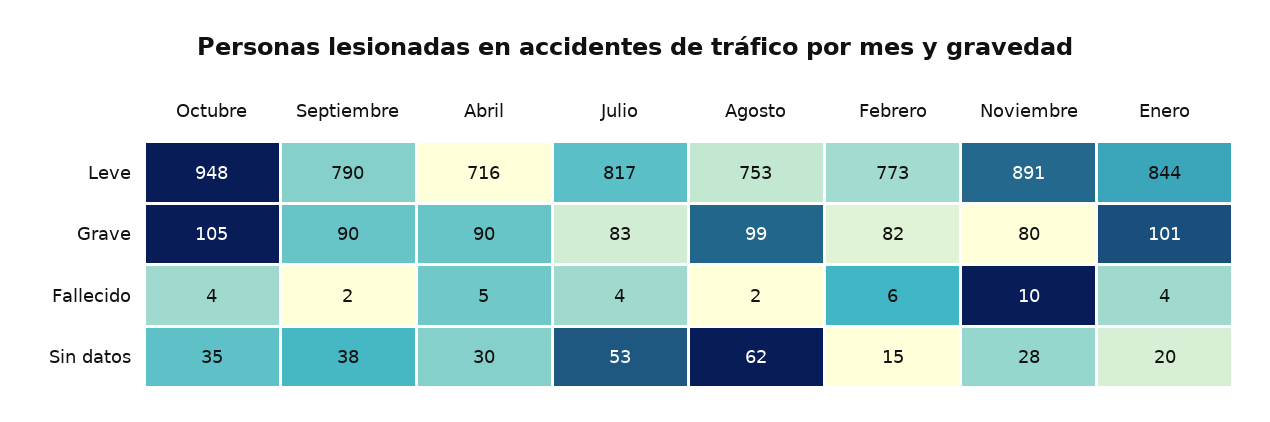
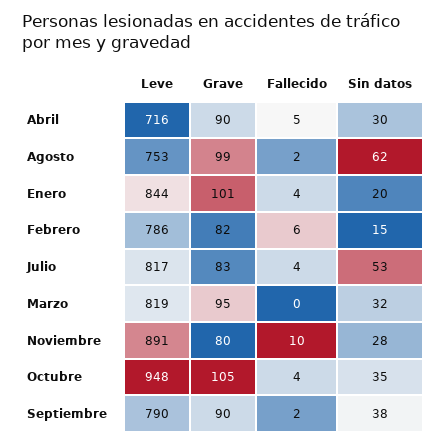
  {
    "Octubre": {
      "Leve": 948,
      "Grave": 105,
      "Fallecido": 4,
      "Sin datos": 35
    },
    "Septiembre": {
      "Leve": 790,
      "Grave": 90,
      "Fallecido": 2,
      "Sin datos": 38
    },
    "Abril": {
      "Leve": 716,
      "Grave": 90,
      "Fallecido": 5,
      "Sin datos": 30
    },
    "Julio": {
      "Leve": 817,
      "Grave": 83,
      "Fallecido": 4,
      "Sin datos": 53
    },
    "Agosto": {
      "Leve": 753,
      "Grave": 99,
      "Fallecido": 2,
      "Sin datos": 62
    },
    "Febrero": {
-     "Leve": 773,
+     "Leve": 786,
      "Grave": 82,
      "Fallecido": 6,
      "Sin datos": 15
    },
    "Noviembre": {
      "Leve": 891,
      "Grave": 80,
      "Fallecido": 10,
      "Sin datos": 28
    },
    "Enero": {
      "Leve": 844,
      "Grave": 101,
      "Fallecido": 4,
      "Sin datos": 20
-   }
+   },
+   "Marzo": {
+     "Leve": 819,
+     "Grave": 95,
+     "Fallecido": 0,
+     "Sin datos": 32
+   }
  }

